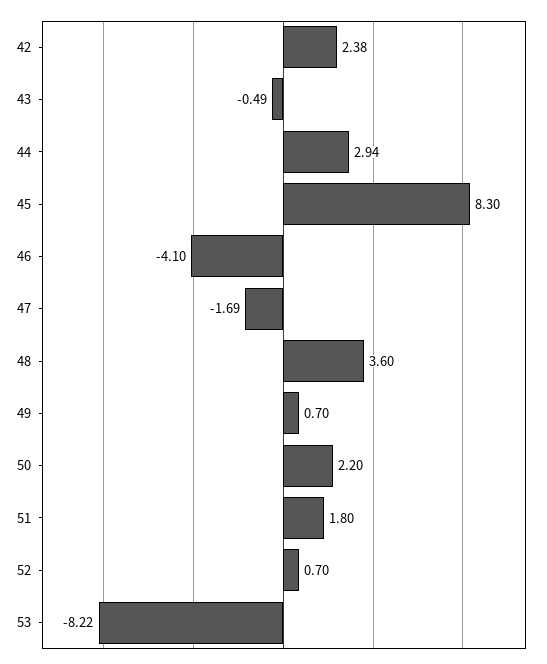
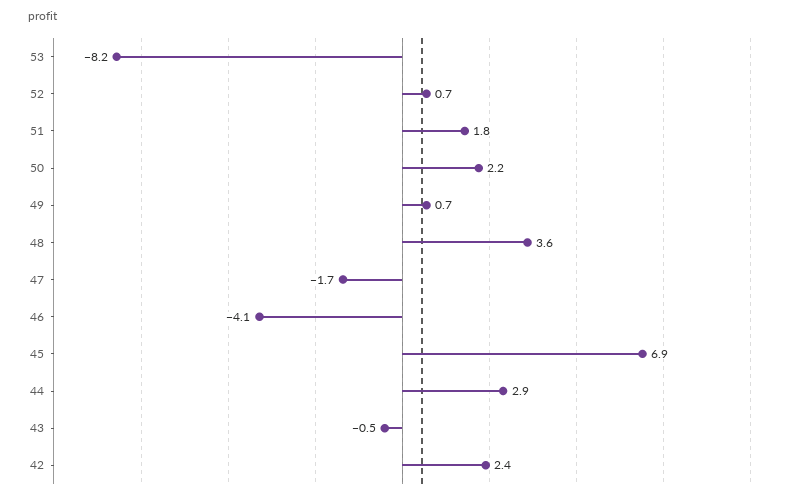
  {
    "42": 2.38,
    "43": -0.49,
    "44": 2.94,
-   "45": 8.3,
+   "45": 6.9,
    "46": -4.1,
    "47": -1.69,
    "48": 3.6,
    "49": 0.7,
    "50": 2.2,
    "51": 1.8,
    "52": 0.7,
    "53": -8.22
  }

